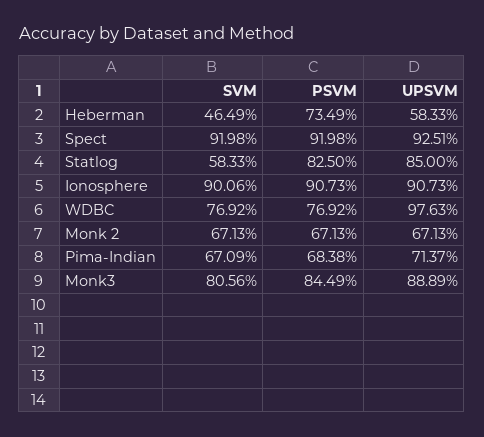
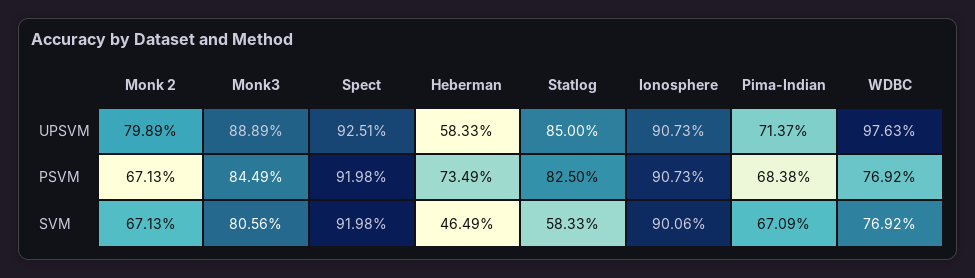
  {
    "SVM": {
      "Heberman": 46.49,
      "Spect": 91.98,
      "Statlog": 58.33,
      "Ionosphere": 90.06,
      "WDBC": 76.92,
      "Monk 2": 67.13,
      "Pima-Indian": 67.09,
      "Monk3": 80.56
    },
    "PSVM": {
      "Heberman": 73.49,
      "Spect": 91.98,
      "Statlog": 82.5,
      "Ionosphere": 90.73,
      "WDBC": 76.92,
      "Monk 2": 67.13,
      "Pima-Indian": 68.38,
      "Monk3": 84.49
    },
    "UPSVM": {
      "Heberman": 58.33,
      "Spect": 92.51,
      "Statlog": 85,
      "Ionosphere": 90.73,
      "WDBC": 97.63,
-     "Monk 2": 67.13,
+     "Monk 2": 79.89,
      "Pima-Indian": 71.37,
      "Monk3": 88.89
    }
  }

